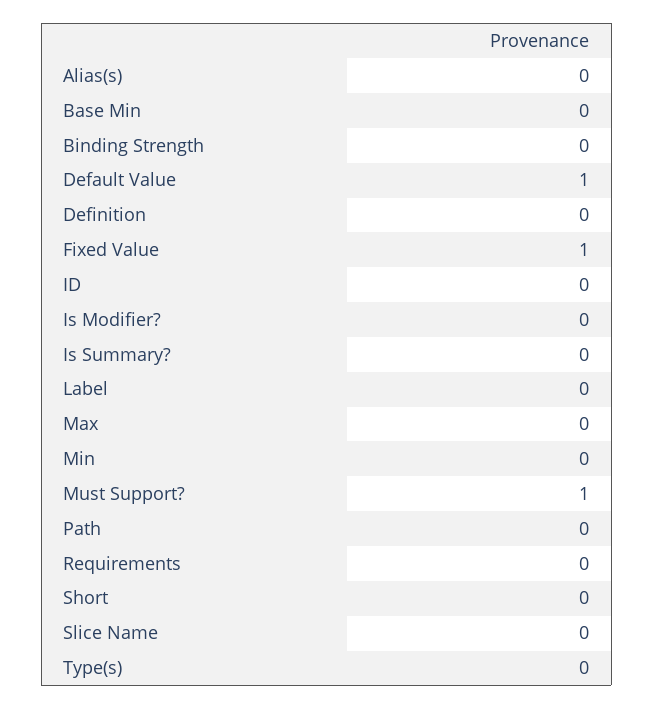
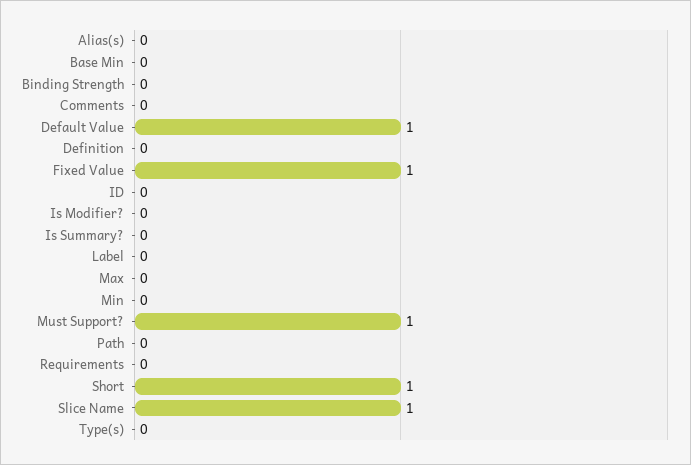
  {
    "Alias(s)": 0,
    "Base Min": 0,
    "Binding Strength": 0,
    "Default Value": 1,
    "Definition": 0,
    "Fixed Value": 1,
    "ID": 0,
    "Is Modifier?": 0,
    "Is Summary?": 0,
    "Label": 0,
    "Max": 0,
    "Min": 0,
    "Must Support?": 1,
    "Path": 0,
    "Requirements": 0,
-   "Short": 0,
+   "Short": 1,
-   "Slice Name": 0,
+   "Slice Name": 1,
-   "Type(s)": 0
+   "Type(s)": 0,
+   "Comments": 0
  }

